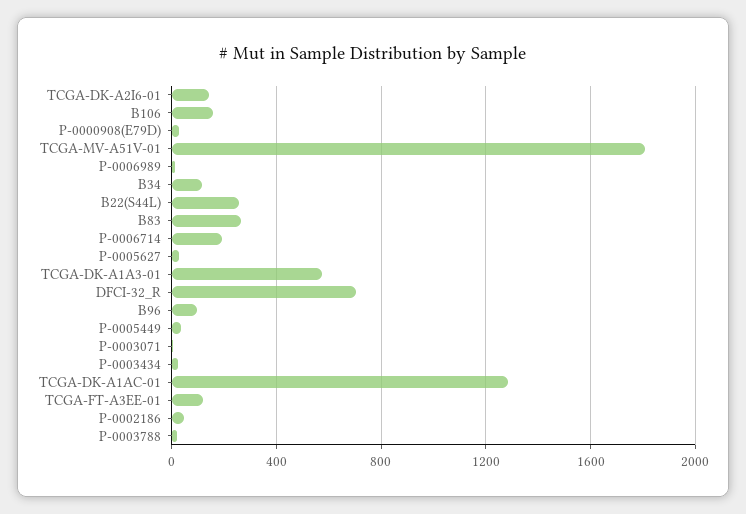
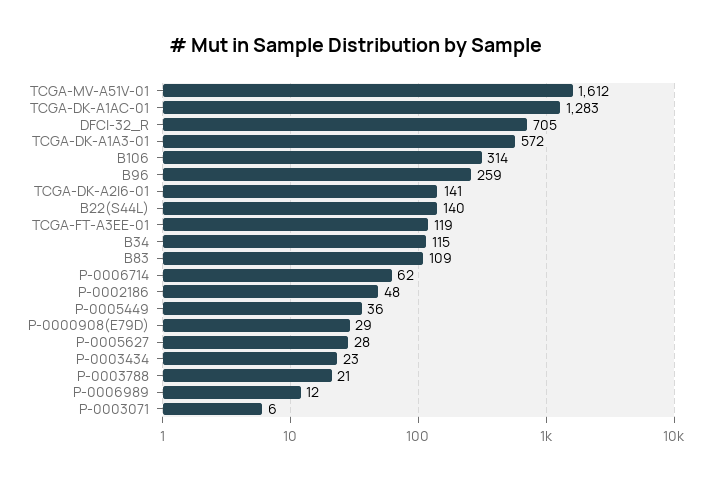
  {
    "TCGA-DK-A2I6-01": 141,
-   "B106": 150,
+   "B106": 314,
    "P-0000908(E79D)": 29,
-   "TCGA-MV-A51V-01": 1800,
+   "TCGA-MV-A51V-01": 1612,
    "P-0006989": 12,
    "B34": 115,
-   "B22(S44L)": 250,
+   "B22(S44L)": 140,
-   "B83": 250,
+   "B83": 109,
-   "P-0006714": 200,
+   "P-0006714": 62,
    "P-0005627": 28,
    "TCGA-DK-A1A3-01": 572,
    "DFCI-32_R": 705,
-   "B96": 100,
+   "B96": 259,
    "P-0005449": 36,
    "P-0003071": 6,
    "P-0003434": 23,
    "TCGA-DK-A1AC-01": 1283,
    "TCGA-FT-A3EE-01": 119,
    "P-0002186": 48,
    "P-0003788": 21
  }

